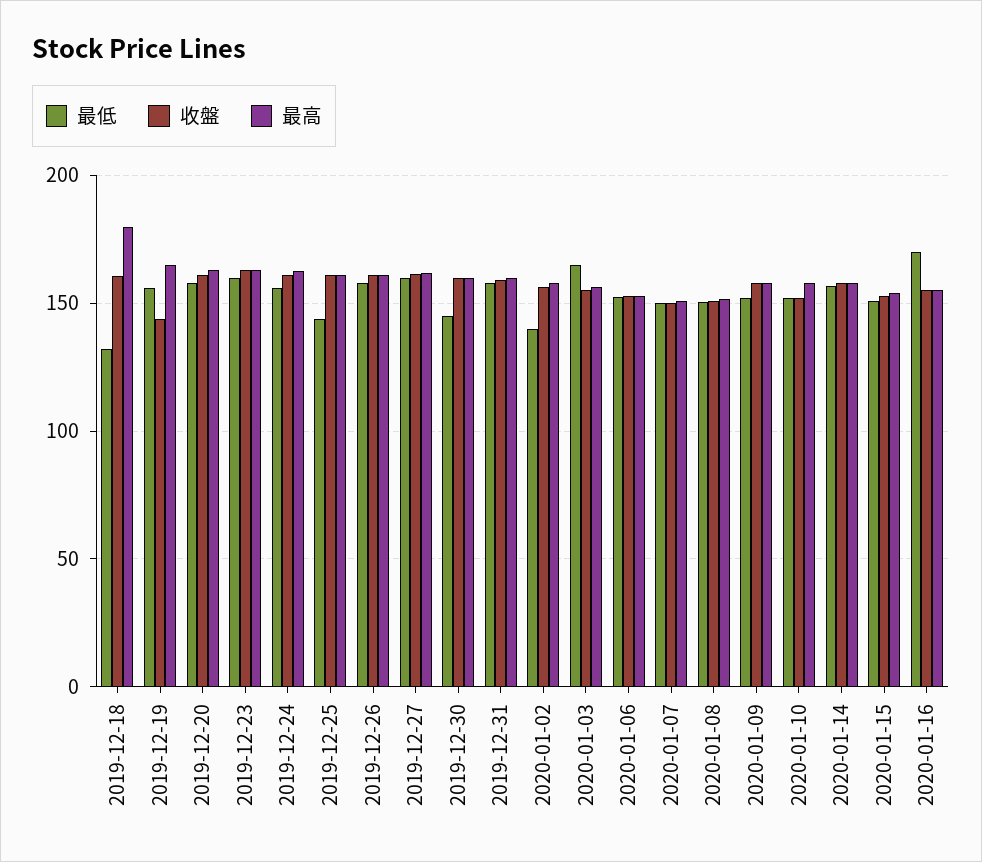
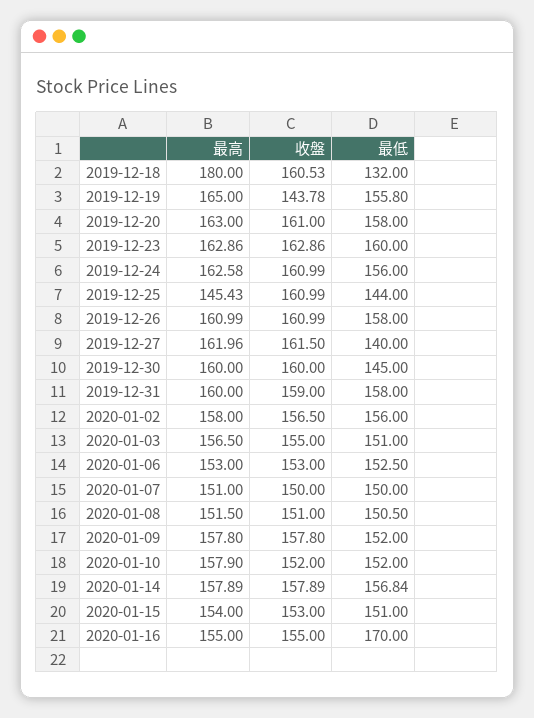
  {
    "最低": {
      "2019-12-18": 132,
      "2019-12-19": 155.8,
      "2019-12-20": 158,
      "2019-12-23": 160,
      "2019-12-24": 156,
      "2019-12-25": 144,
      "2019-12-26": 158,
-     "2019-12-27": 160,
+     "2019-12-27": 140,
      "2019-12-30": 145,
      "2019-12-31": 158,
-     "2020-01-02": 140,
+     "2020-01-02": 156,
-     "2020-01-03": 165,
+     "2020-01-03": 151,
      "2020-01-06": 152.5,
      "2020-01-07": 150,
      "2020-01-08": 150.5,
      "2020-01-09": 152,
      "2020-01-10": 152,
      "2020-01-14": 156.84,
      "2020-01-15": 151,
      "2020-01-16": 170
    },
    "收盤": {
      "2019-12-18": 160.53,
      "2019-12-19": 143.78,
      "2019-12-20": 161,
      "2019-12-23": 162.86,
      "2019-12-24": 160.99,
      "2019-12-25": 160.99,
      "2019-12-26": 160.99,
      "2019-12-27": 161.5,
      "2019-12-30": 160,
      "2019-12-31": 159,
      "2020-01-02": 156.5,
      "2020-01-03": 155,
      "2020-01-06": 153,
      "2020-01-07": 150,
      "2020-01-08": 151,
      "2020-01-09": 157.8,
      "2020-01-10": 152,
      "2020-01-14": 157.89,
      "2020-01-15": 153,
      "2020-01-16": 155
    },
    "最高": {
      "2019-12-18": 180,
      "2019-12-19": 165,
      "2019-12-20": 163,
      "2019-12-23": 162.86,
      "2019-12-24": 162.58,
-     "2019-12-25": 160,
+     "2019-12-25": 145.43,
      "2019-12-26": 160.99,
      "2019-12-27": 161.96,
      "2019-12-30": 160,
      "2019-12-31": 160,
      "2020-01-02": 158,
      "2020-01-03": 156.5,
      "2020-01-06": 153,
      "2020-01-07": 151,
      "2020-01-08": 151.5,
      "2020-01-09": 157.8,
      "2020-01-10": 157.9,
      "2020-01-14": 157.89,
      "2020-01-15": 154,
      "2020-01-16": 155
    }
  }

